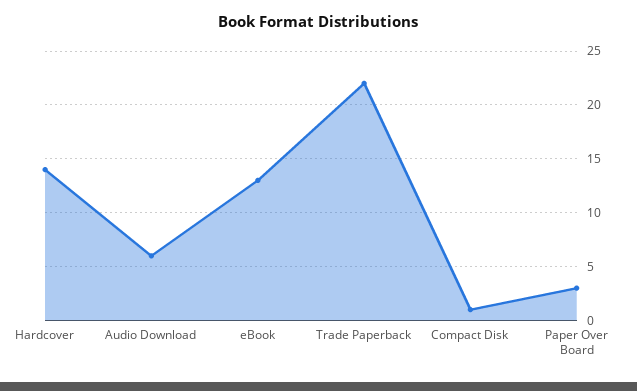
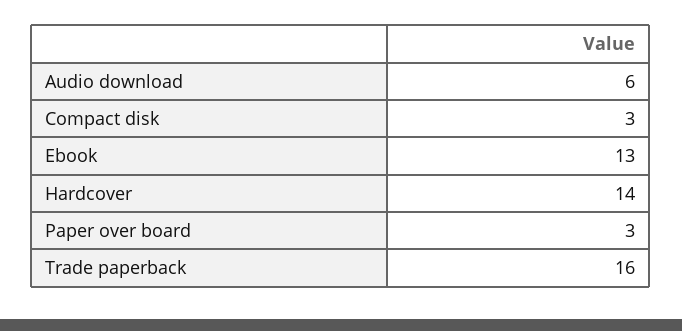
  {
    "Hardcover": 14,
    "Audio Download": 6,
    "eBook": 13,
-   "Trade Paperback": 22,
+   "Trade Paperback": 16,
-   "Compact Disk": 1,
+   "Compact Disk": 3,
    "Paper Over Board": 3
  }

